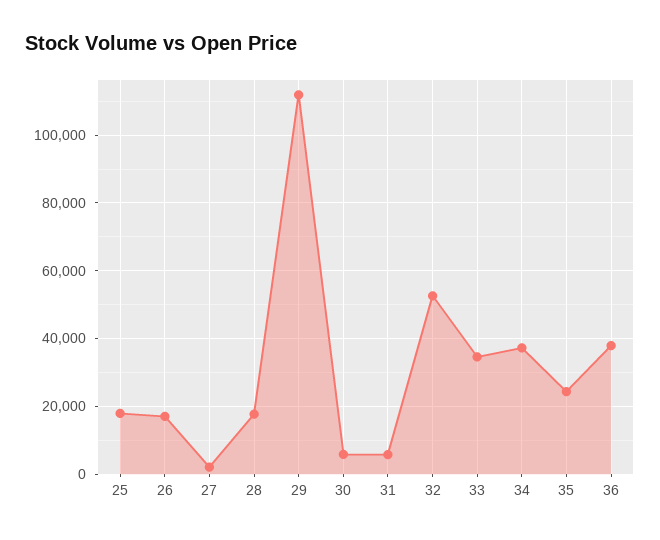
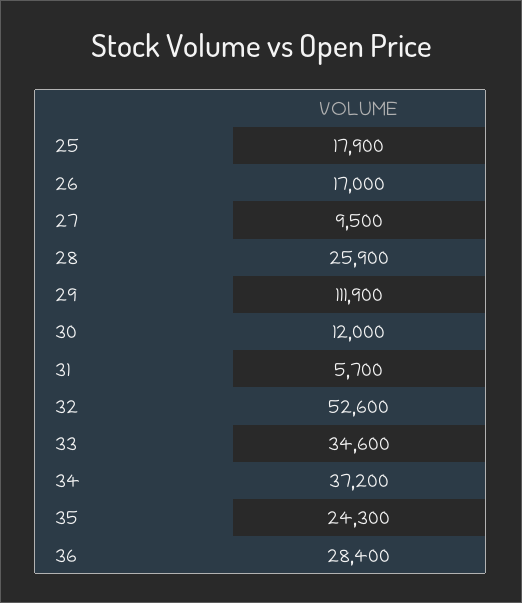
  {
    "25": 17900,
    "26": 17000,
-   "27": 2000,
+   "27": 9500,
-   "28": 18000,
+   "28": 25900,
    "29": 111900,
-   "30": 6000,
+   "30": 12000,
    "31": 5700,
    "32": 52600,
    "33": 34600,
    "34": 37200,
    "35": 24300,
-   "36": 38000
+   "36": 28400
  }

